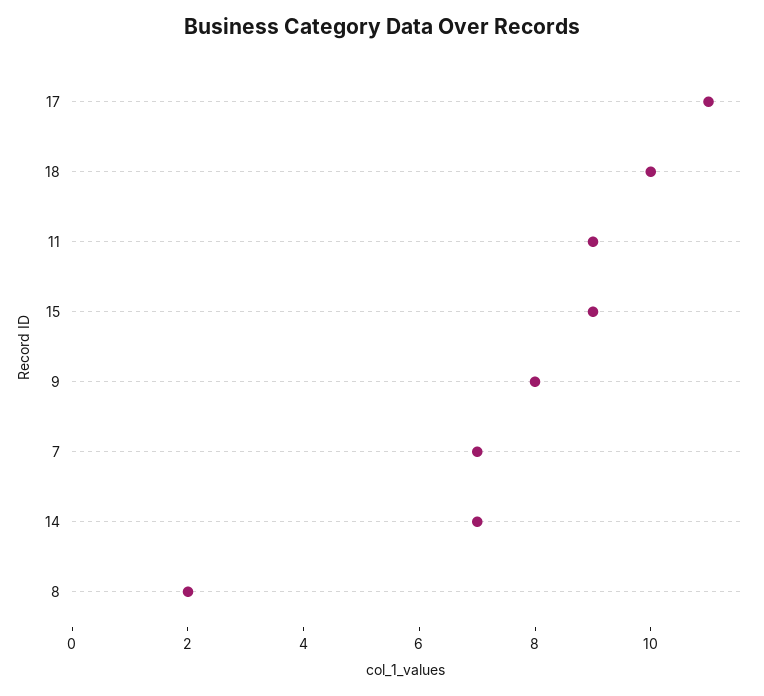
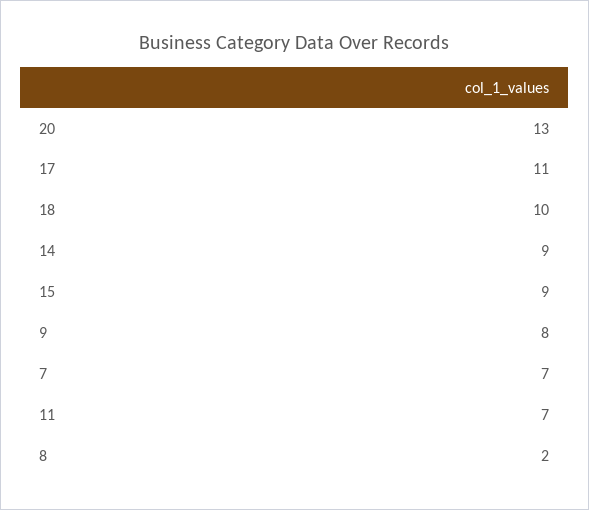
  {
    "17": 11,
    "18": 10,
-   "11": 9,
+   "11": 7,
    "15": 9,
    "9": 8,
    "7": 7,
-   "14": 7,
+   "14": 9,
-   "8": 2
+   "8": 2,
+   "20": 13
  }

